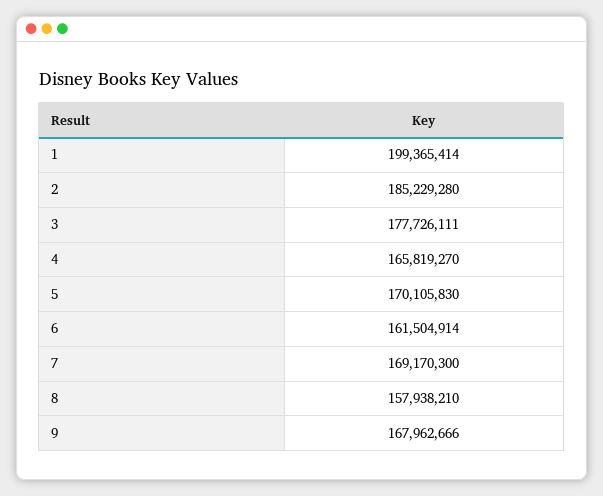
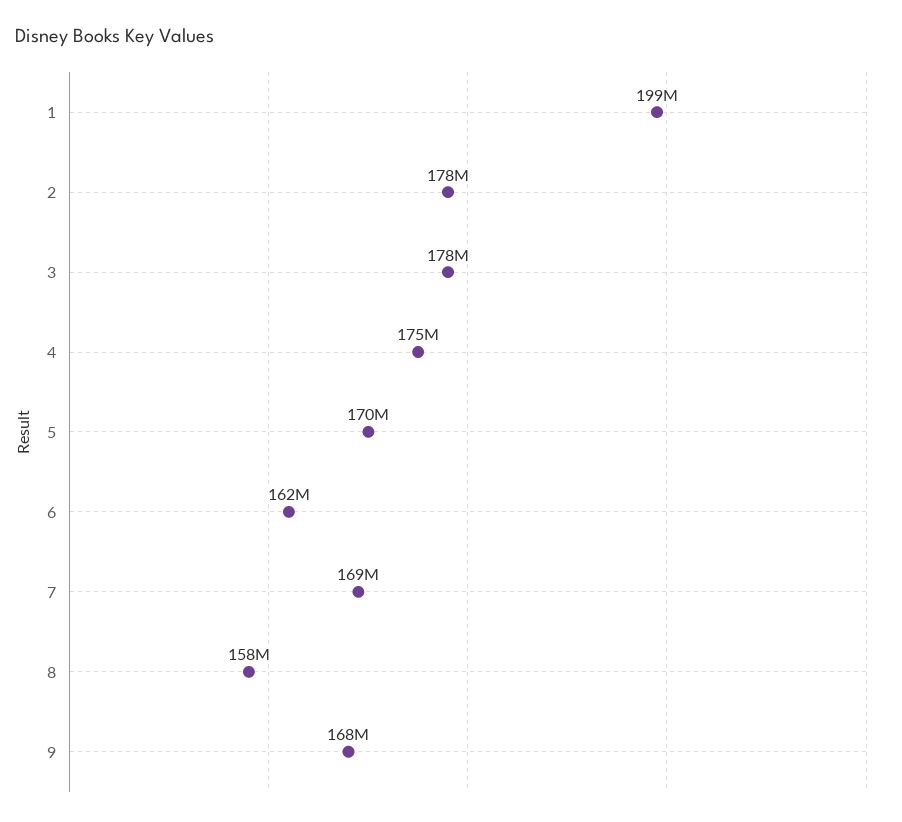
  {
    "1": 199365414,
-   "2": 185229280,
+   "2": 178000000,
    "3": 177726111,
-   "4": 165819270,
+   "4": 175000000,
    "5": 170105830,
    "6": 161504914,
    "7": 169170300,
    "8": 157938210,
    "9": 167962666
  }

